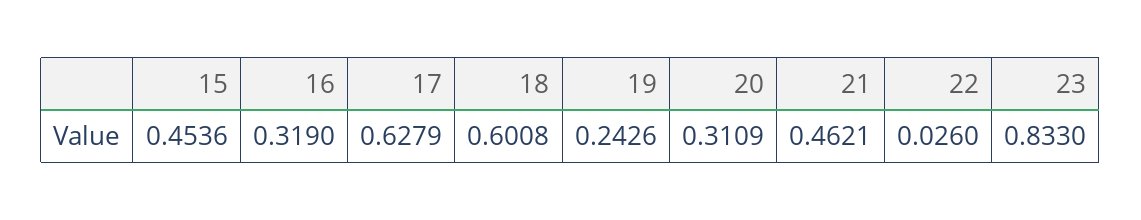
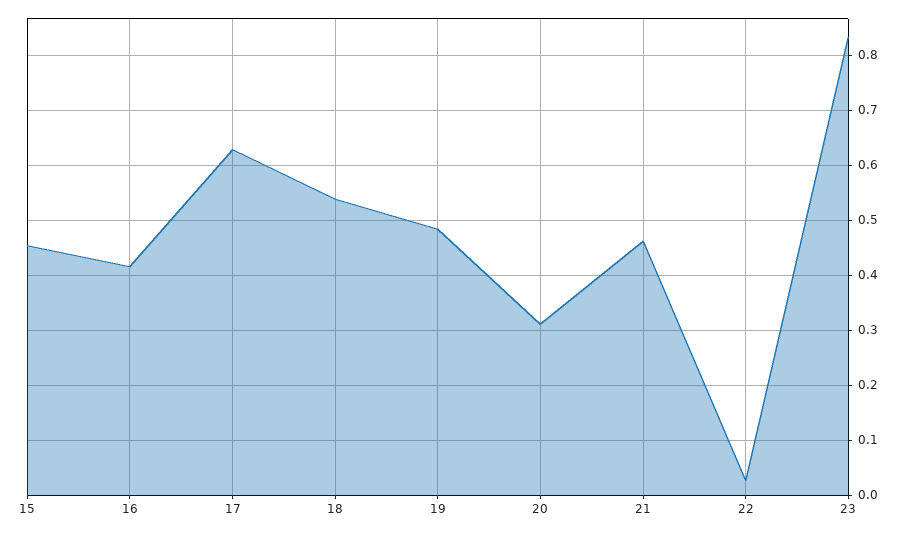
  {
    "15": 0.4536,
-   "16": 0.319,
+   "16": 0.42,
    "17": 0.6279,
-   "18": 0.6008,
+   "18": 0.54,
-   "19": 0.2426,
+   "19": 0.48,
    "20": 0.3109,
    "21": 0.4621,
    "22": 0.026,
    "23": 0.833
  }

